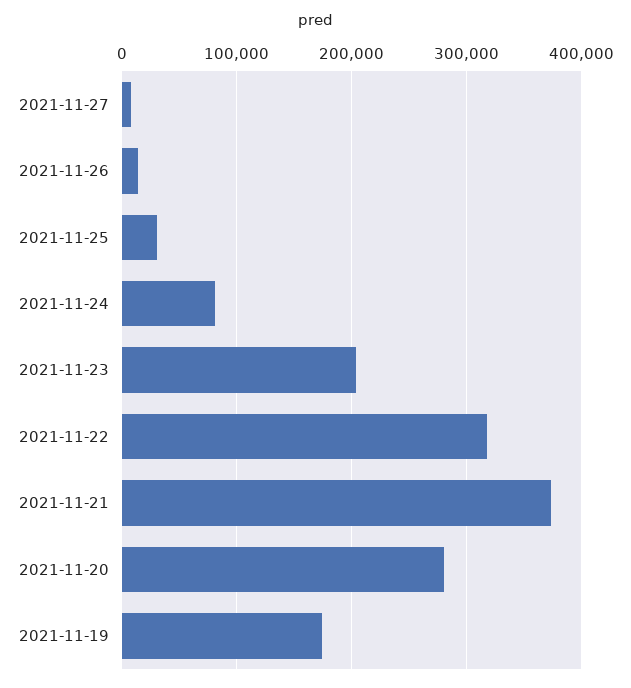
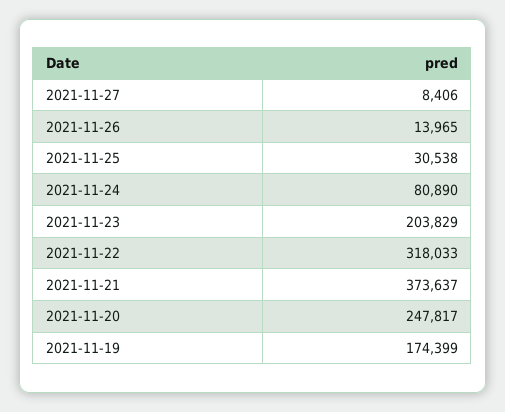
  {
    "2021-11-27": 8406,
    "2021-11-26": 13965,
    "2021-11-25": 30538,
    "2021-11-24": 80890,
    "2021-11-23": 203829,
    "2021-11-22": 318033,
    "2021-11-21": 373637,
-   "2021-11-20": 280000,
+   "2021-11-20": 247817,
    "2021-11-19": 174399
  }

